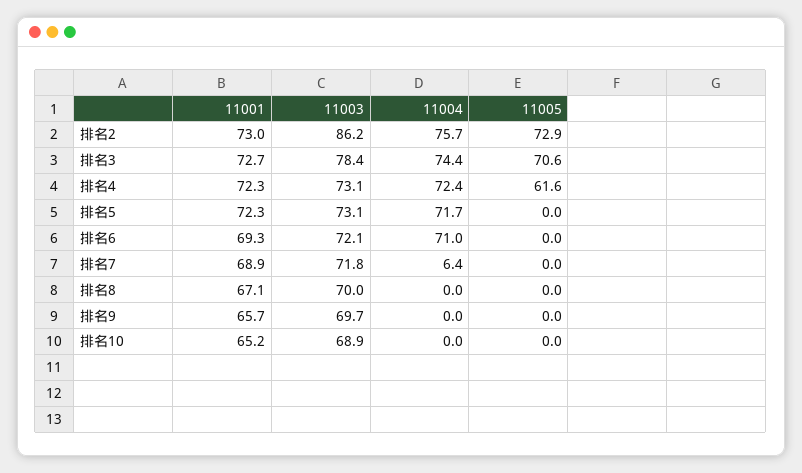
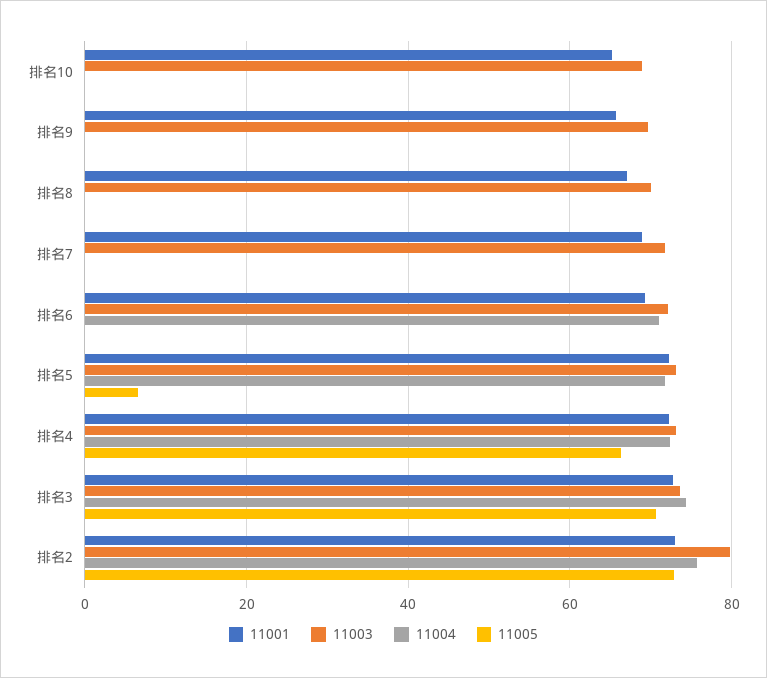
  {
    "11001": {
      "排名2": 73,
      "排名3": 72.7,
      "排名4": 72.3,
      "排名5": 72.3,
      "排名6": 69.3,
      "排名7": 68.9,
      "排名8": 67.1,
      "排名9": 65.7,
      "排名10": 65.2
    },
    "11003": {
-     "排名2": 86.2,
+     "排名2": 80,
-     "排名3": 78.4,
+     "排名3": 74,
      "排名4": 73.1,
      "排名5": 73.1,
      "排名6": 72.1,
      "排名7": 71.8,
      "排名8": 70,
      "排名9": 69.7,
      "排名10": 68.9
    },
    "11004": {
      "排名2": 75.7,
      "排名3": 74.4,
      "排名4": 72.4,
      "排名5": 71.7,
      "排名6": 71,
-     "排名7": 6.4,
+     "排名7": 0,
      "排名8": 0,
      "排名9": 0,
      "排名10": 0
    },
    "11005": {
      "排名2": 72.9,
      "排名3": 70.6,
-     "排名4": 61.6,
+     "排名4": 66,
-     "排名5": 0,
+     "排名5": 6,
      "排名6": 0,
      "排名7": 0,
      "排名8": 0,
      "排名9": 0,
      "排名10": 0
    }
  }

